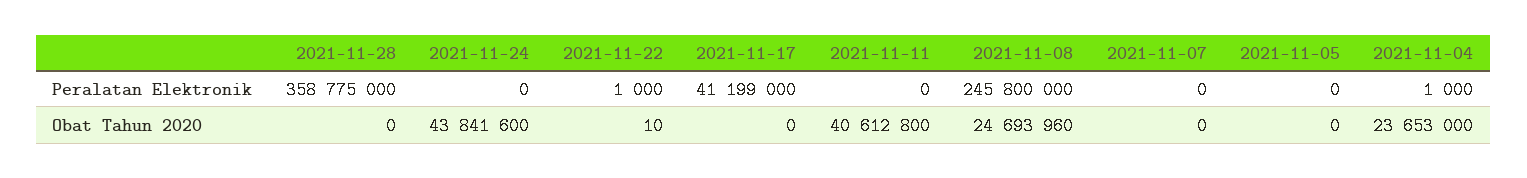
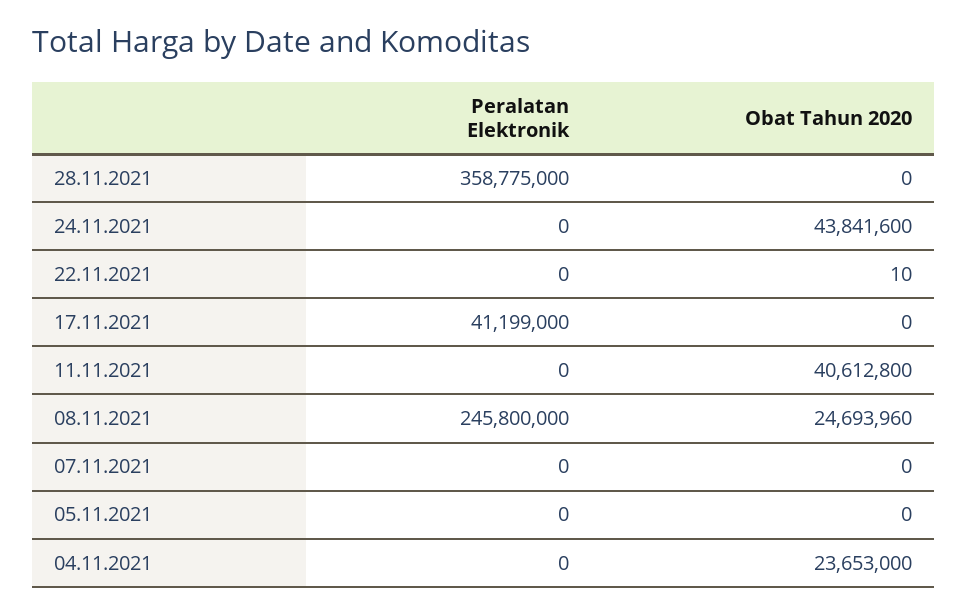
  {
    "2021-11-28": {
      "Peralatan Elektronik": 358775000,
      "Obat Tahun 2020": 0
    },
    "2021-11-24": {
      "Peralatan Elektronik": 0,
      "Obat Tahun 2020": 43841600
    },
    "2021-11-22": {
-     "Peralatan Elektronik": 1000,
+     "Peralatan Elektronik": 0,
      "Obat Tahun 2020": 10
    },
    "2021-11-17": {
      "Peralatan Elektronik": 41199000,
      "Obat Tahun 2020": 0
    },
    "2021-11-11": {
      "Peralatan Elektronik": 0,
      "Obat Tahun 2020": 40612800
    },
    "2021-11-08": {
      "Peralatan Elektronik": 245800000,
      "Obat Tahun 2020": 24693960
    },
    "2021-11-07": {
      "Peralatan Elektronik": 0,
      "Obat Tahun 2020": 0
    },
    "2021-11-05": {
      "Peralatan Elektronik": 0,
      "Obat Tahun 2020": 0
    },
    "2021-11-04": {
-     "Peralatan Elektronik": 1000,
+     "Peralatan Elektronik": 0,
      "Obat Tahun 2020": 23653000
    }
  }

